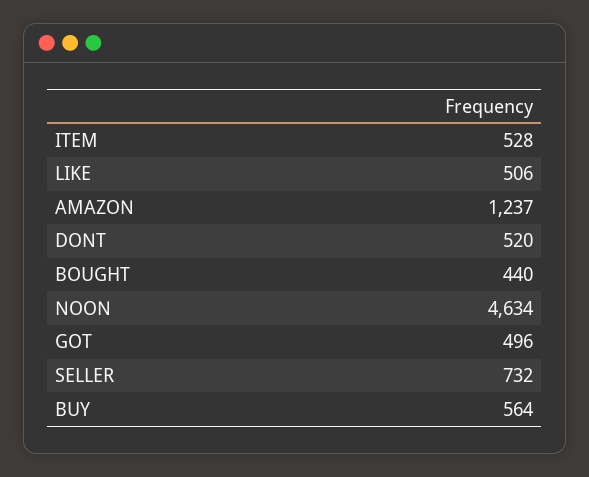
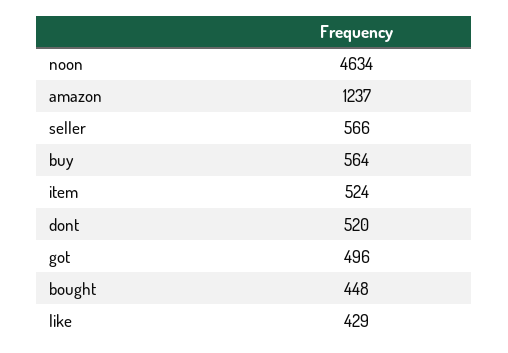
  {
-   "ITEM": 528,
+   "ITEM": 524,
-   "LIKE": 506,
+   "LIKE": 429,
    "AMAZON": 1237,
    "DONT": 520,
-   "BOUGHT": 440,
+   "BOUGHT": 448,
    "NOON": 4634,
    "GOT": 496,
-   "SELLER": 732,
+   "SELLER": 566,
    "BUY": 564
  }

